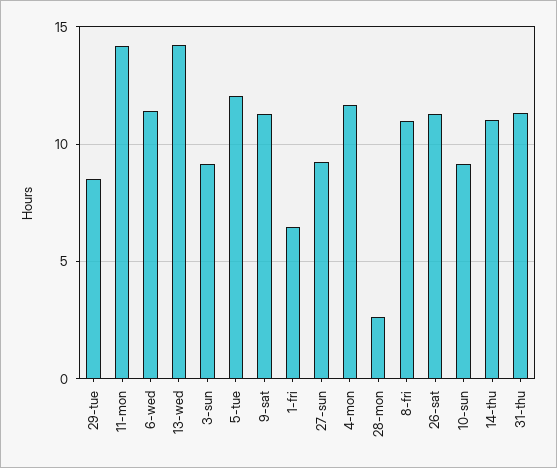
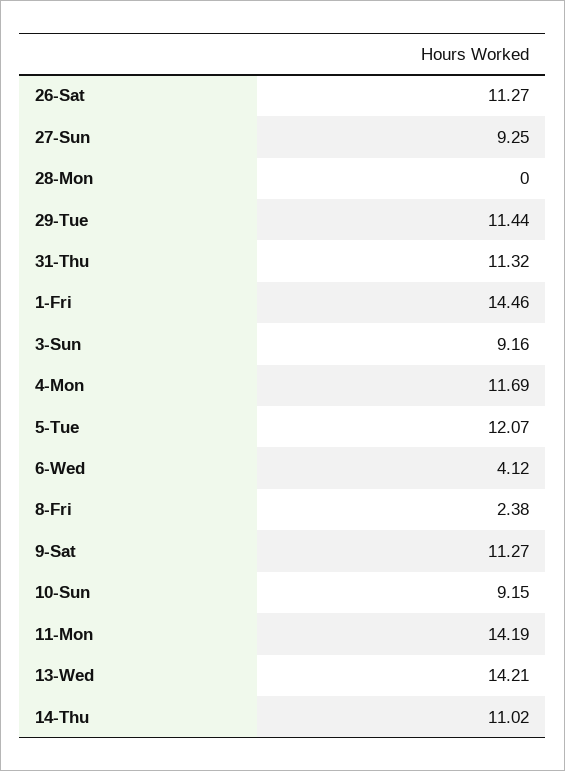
  {
-   "29-tue": 8.5,
+   "29-tue": 11.44,
    "11-mon": 14.19,
-   "6-wed": 11.5,
+   "6-wed": 4.12,
    "13-wed": 14.21,
    "3-sun": 9.16,
    "5-tue": 12.07,
    "9-sat": 11.27,
-   "1-fri": 6.5,
+   "1-fri": 14.46,
    "27-sun": 9.25,
    "4-mon": 11.69,
-   "28-mon": 2.5,
+   "28-mon": 0,
-   "8-fri": 11,
+   "8-fri": 2.38,
    "26-sat": 11.27,
    "10-sun": 9.15,
    "14-thu": 11.02,
    "31-thu": 11.32
  }

